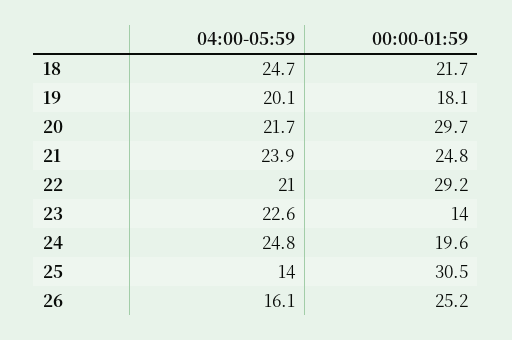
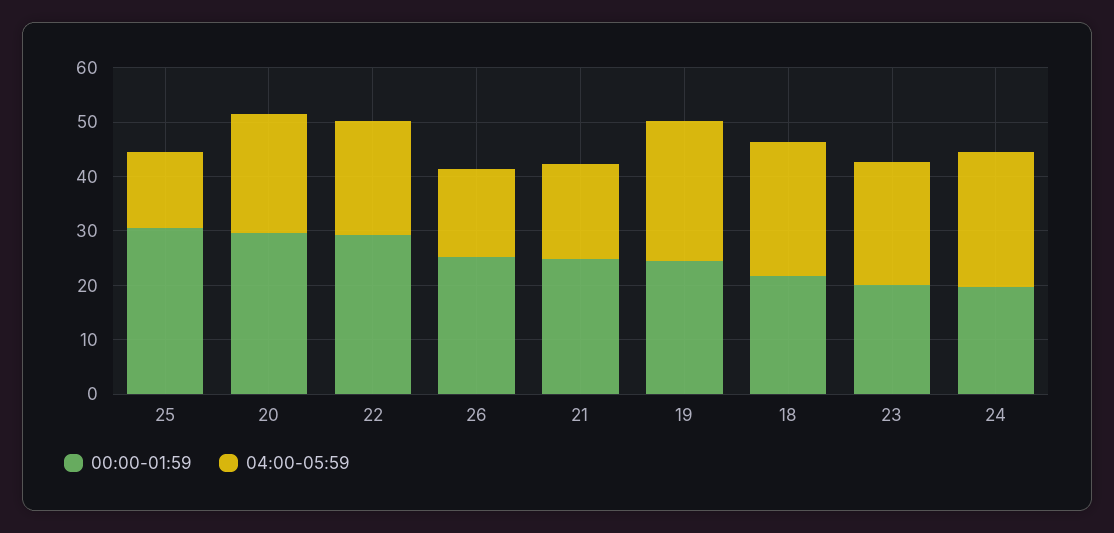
  {
    "04:00-05:59": {
      "18": 24.7,
-     "19": 20.1,
+     "19": 26,
      "20": 21.7,
-     "21": 23.9,
+     "21": 18,
      "22": 21,
      "23": 22.6,
      "24": 24.8,
      "25": 14,
      "26": 16.1
    },
    "00:00-01:59": {
      "18": 21.7,
-     "19": 18.1,
+     "19": 24,
      "20": 29.7,
      "21": 24.8,
      "22": 29.2,
-     "23": 14,
+     "23": 20,
      "24": 19.6,
      "25": 30.5,
      "26": 25.2
    }
  }

